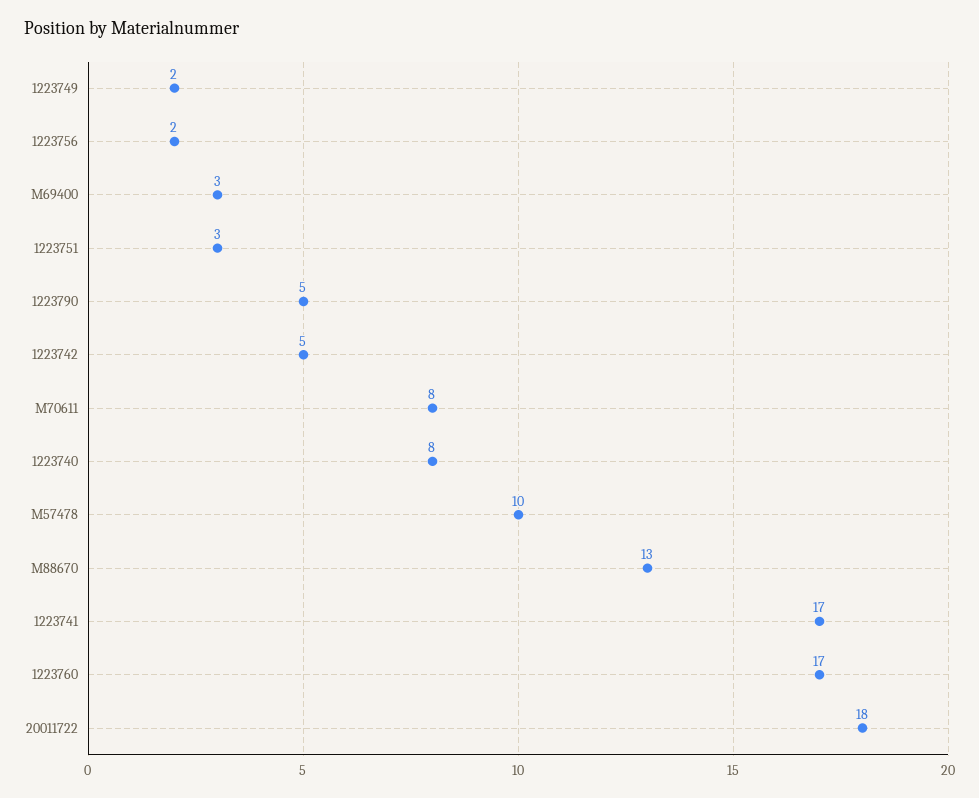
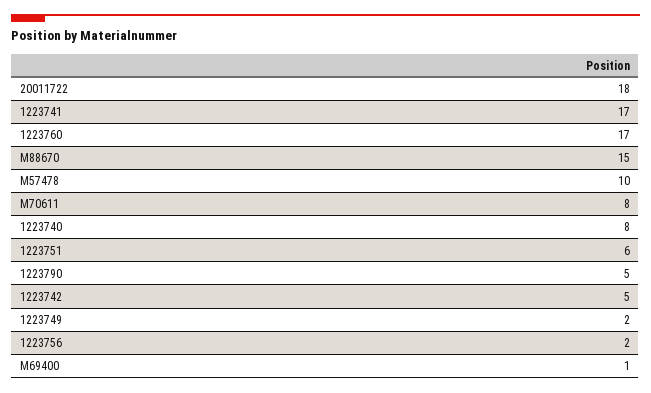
  {
    "1223749": 2,
    "1223756": 2,
-   "M69400": 3,
+   "M69400": 1,
-   "1223751": 3,
+   "1223751": 6,
    "1223790": 5,
    "1223742": 5,
    "M70611": 8,
    "1223740": 8,
    "M57478": 10,
-   "M88670": 13,
+   "M88670": 15,
    "1223741": 17,
    "1223760": 17,
    "20011722": 18
  }

